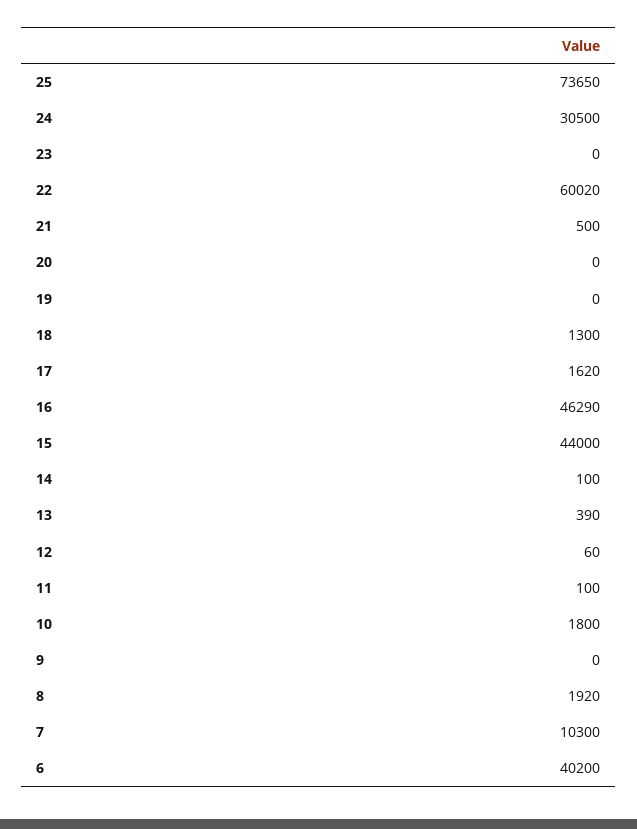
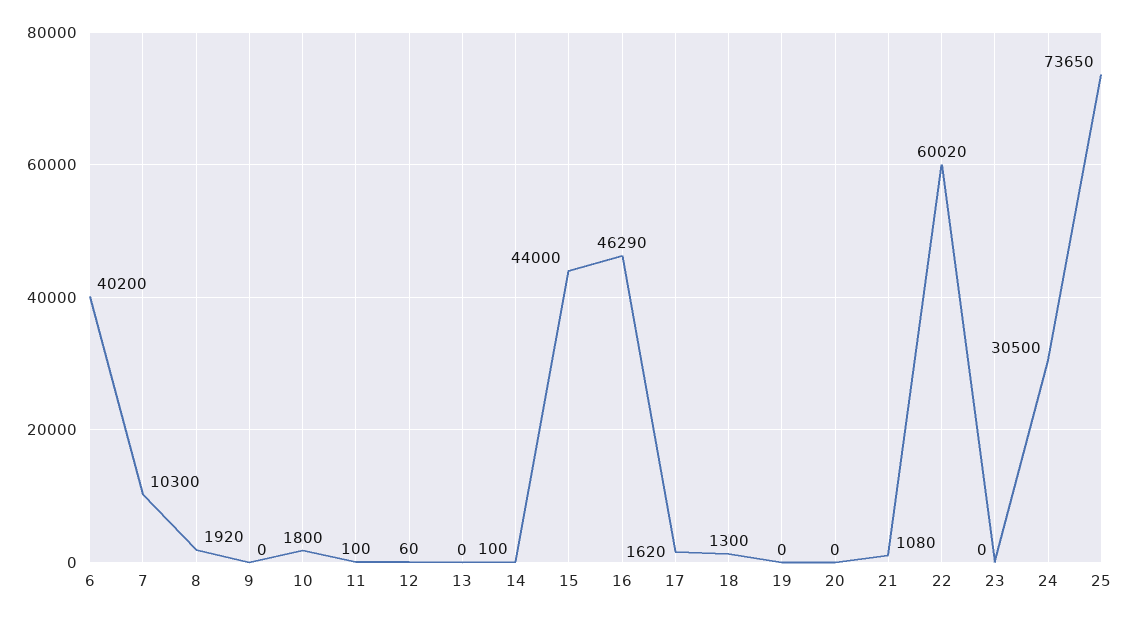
  {
    "25": 73650,
    "24": 30500,
    "23": 0,
    "22": 60020,
-   "21": 500,
+   "21": 1080,
    "20": 0,
    "19": 0,
    "18": 1300,
    "17": 1620,
    "16": 46290,
    "15": 44000,
    "14": 100,
-   "13": 390,
+   "13": 0,
    "12": 60,
    "11": 100,
    "10": 1800,
    "9": 0,
    "8": 1920,
    "7": 10300,
    "6": 40200
  }

